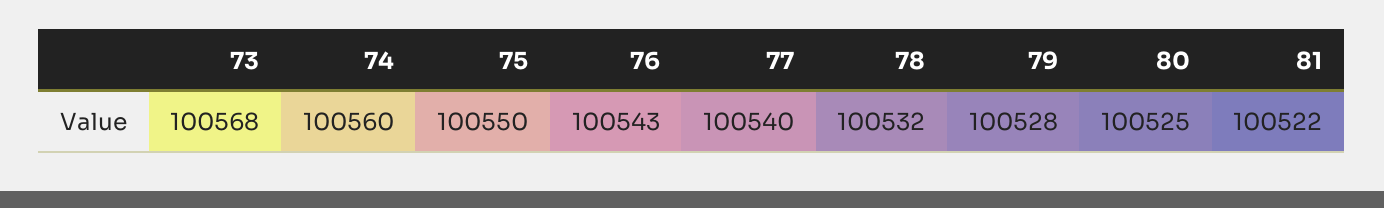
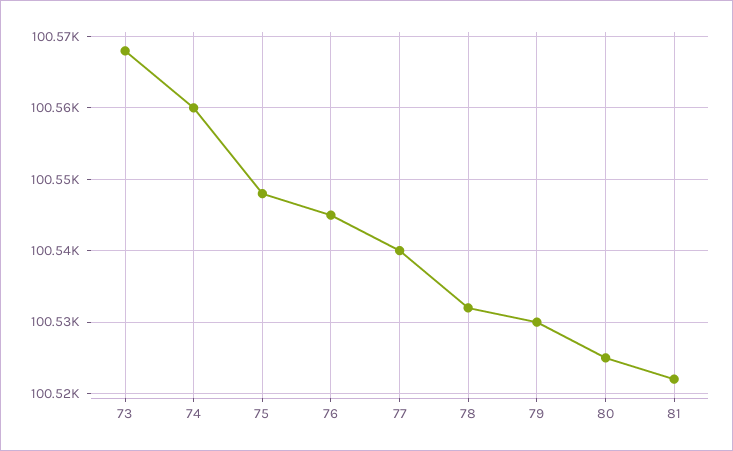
  {
    "73": 100568,
    "74": 100560,
-   "75": 100550,
+   "75": 100548,
-   "76": 100543,
+   "76": 100545,
    "77": 100540,
    "78": 100532,
-   "79": 100528,
+   "79": 100530,
    "80": 100525,
    "81": 100522
  }

